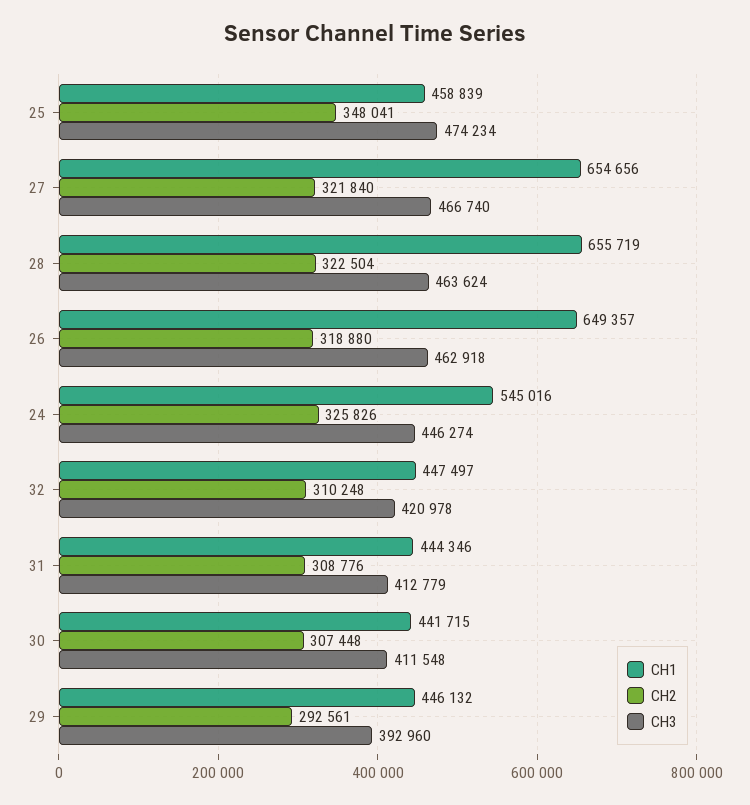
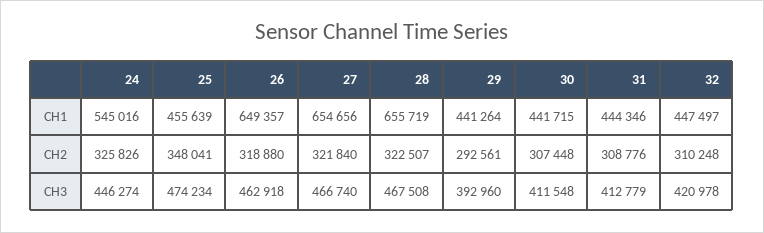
  {
    "CH1": {
-     "25": 458839,
+     "25": 455639,
      "27": 654656,
      "28": 655719,
      "26": 649357,
      "24": 545016,
      "32": 447497,
      "31": 444346,
      "30": 441715,
-     "29": 446132
+     "29": 441264
    },
    "CH2": {
      "25": 348041,
      "27": 321840,
-     "28": 322504,
+     "28": 322507,
      "26": 318880,
      "24": 325826,
      "32": 310248,
      "31": 308776,
      "30": 307448,
      "29": 292561
    },
    "CH3": {
      "25": 474234,
      "27": 466740,
-     "28": 463624,
+     "28": 467508,
      "26": 462918,
      "24": 446274,
      "32": 420978,
      "31": 412779,
      "30": 411548,
      "29": 392960
    }
  }

